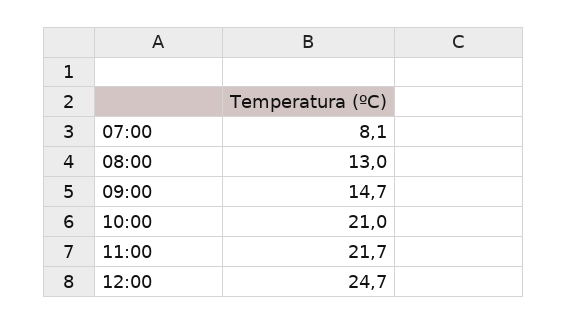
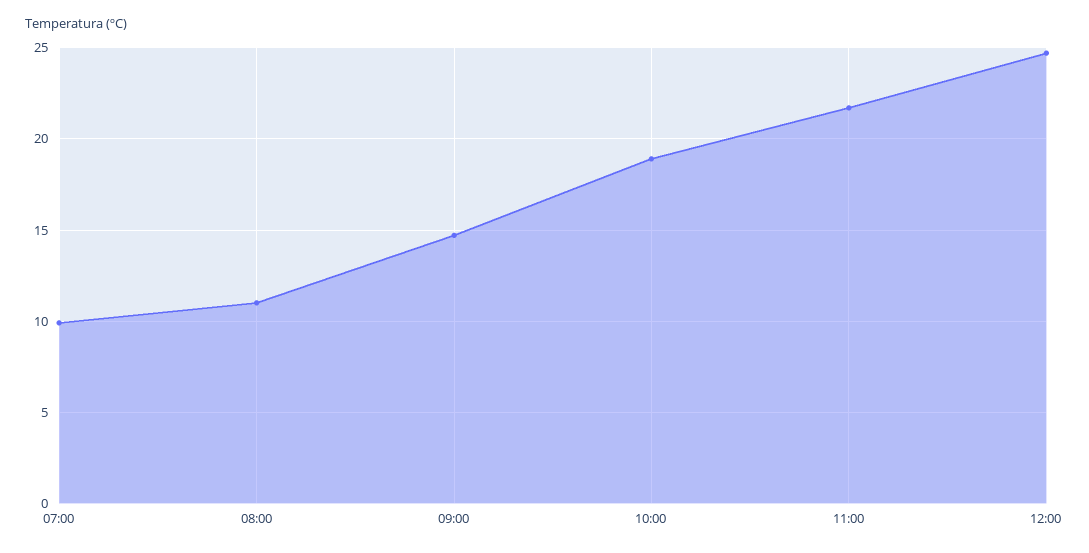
  {
-   "07:00": 8.1,
+   "07:00": 10,
-   "08:00": 13,
+   "08:00": 11,
    "09:00": 14.7,
-   "10:00": 21,
+   "10:00": 19,
    "11:00": 21.7,
    "12:00": 24.7
  }

